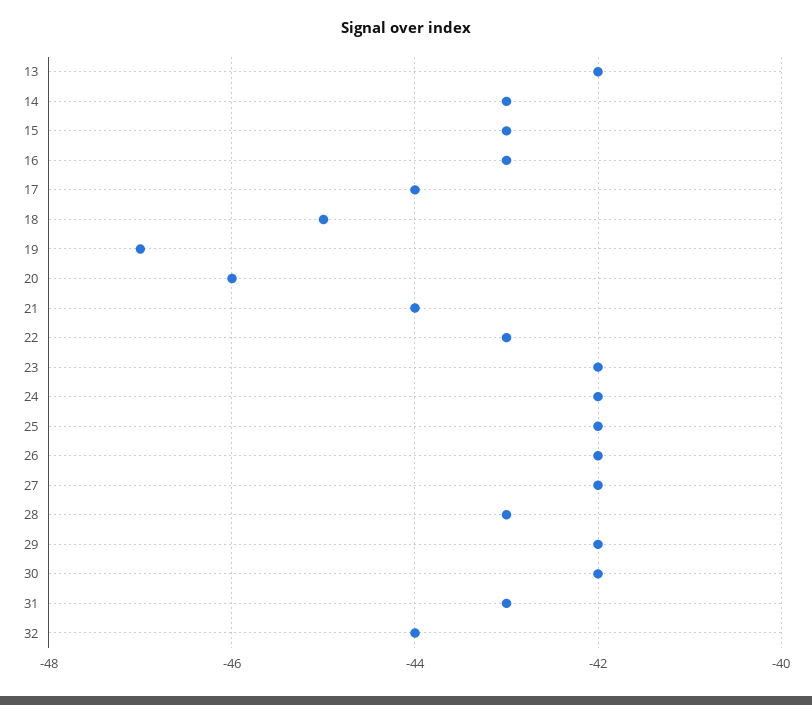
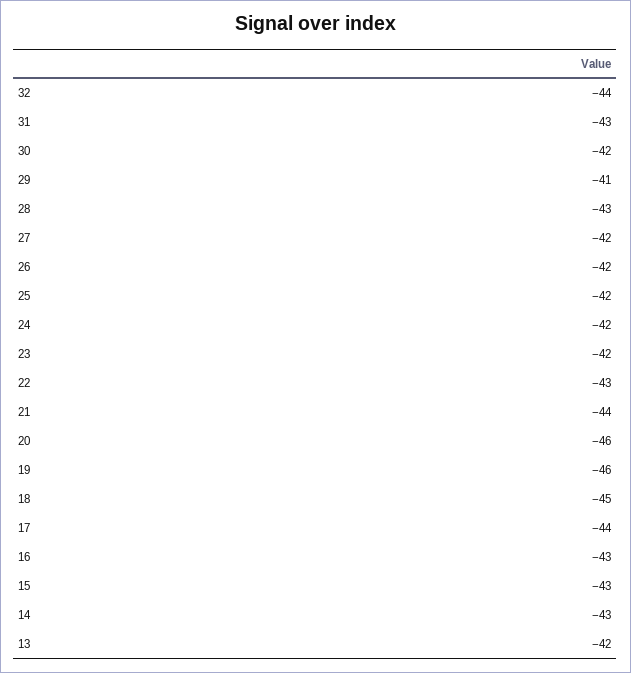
  {
    "13": -42,
    "14": -43,
    "15": -43,
    "16": -43,
    "17": -44,
    "18": -45,
-   "19": -47,
+   "19": -46,
    "20": -46,
    "21": -44,
    "22": -43,
    "23": -42,
    "24": -42,
    "25": -42,
    "26": -42,
    "27": -42,
    "28": -43,
-   "29": -42,
+   "29": -41,
    "30": -42,
    "31": -43,
    "32": -44
  }

